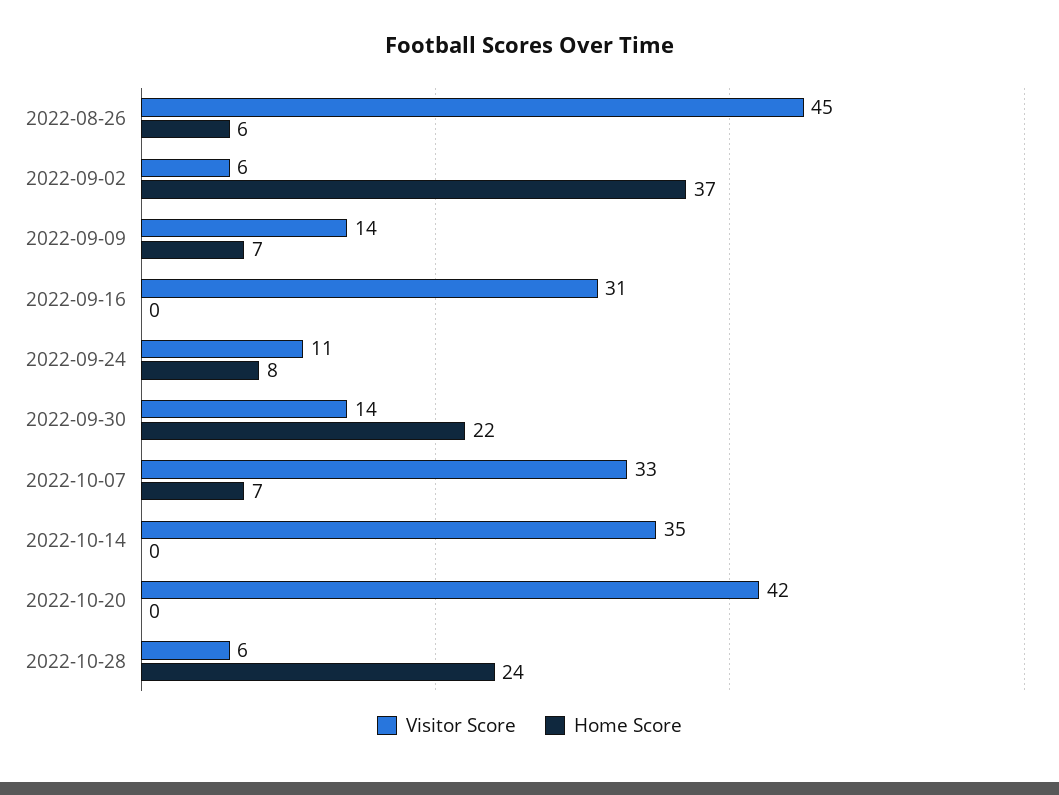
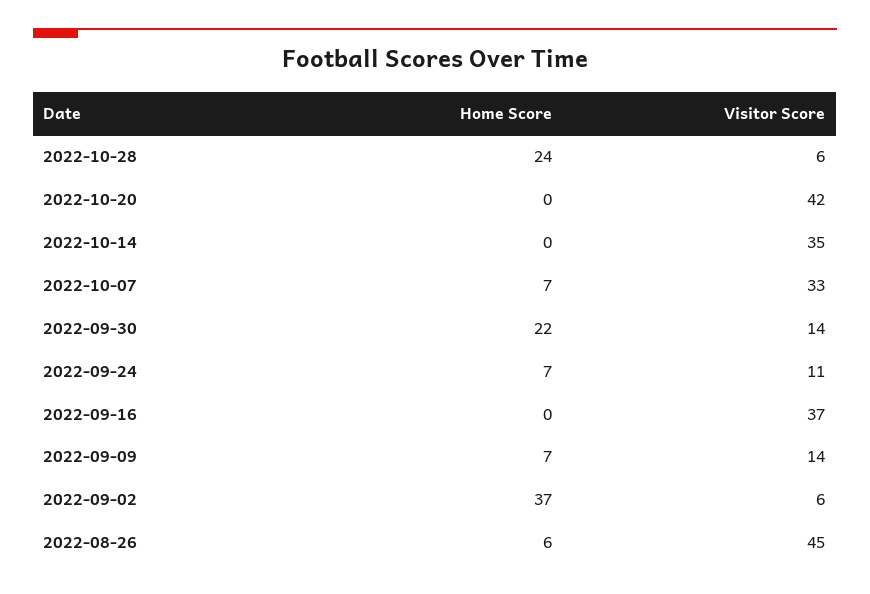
  {
    "Visitor Score": {
      "2022-08-26": 45,
      "2022-09-02": 6,
      "2022-09-09": 14,
-     "2022-09-16": 31,
+     "2022-09-16": 37,
      "2022-09-24": 11,
      "2022-09-30": 14,
      "2022-10-07": 33,
      "2022-10-14": 35,
      "2022-10-20": 42,
      "2022-10-28": 6
    },
    "Home Score": {
      "2022-08-26": 6,
      "2022-09-02": 37,
      "2022-09-09": 7,
      "2022-09-16": 0,
-     "2022-09-24": 8,
+     "2022-09-24": 7,
      "2022-09-30": 22,
      "2022-10-07": 7,
      "2022-10-14": 0,
      "2022-10-20": 0,
      "2022-10-28": 24
    }
  }

